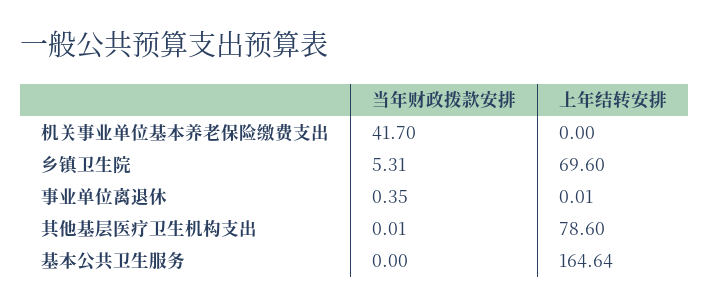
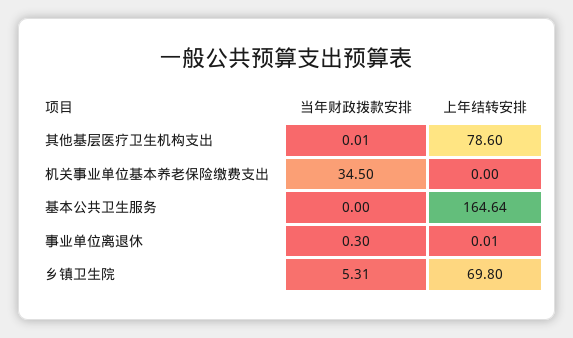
  {
    "当年财政拨款安排": {
-     "机关事业单位基本养老保险缴费支出": 41.7,
+     "机关事业单位基本养老保险缴费支出": 34.5,
      "乡镇卫生院": 5.31,
-     "事业单位离退休": 0.35,
+     "事业单位离退休": 0.3,
      "其他基层医疗卫生机构支出": 0.01,
      "基本公共卫生服务": 0
    },
    "上年结转安排": {
      "机关事业单位基本养老保险缴费支出": 0,
-     "乡镇卫生院": 69.6,
+     "乡镇卫生院": 69.8,
      "事业单位离退休": 0.01,
      "其他基层医疗卫生机构支出": 78.6,
      "基本公共卫生服务": 164.64
    }
  }

